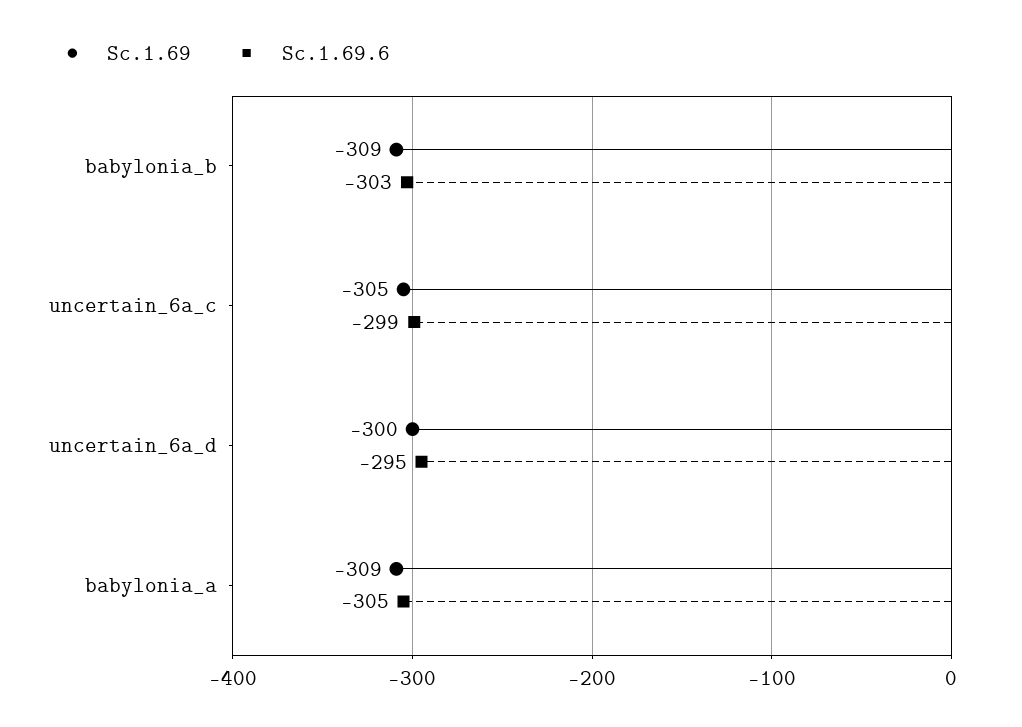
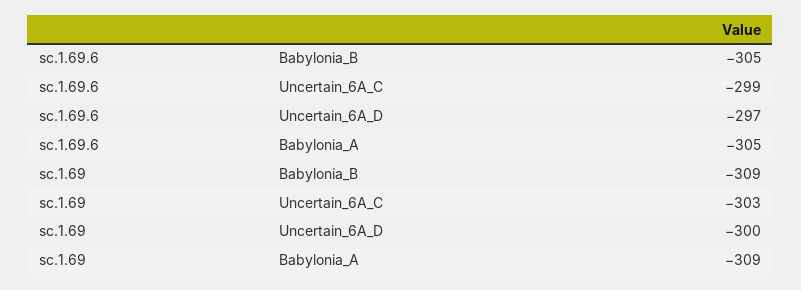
  {
    "Sc.1.69": {
      "babylonia_b": -309,
-     "uncertain_6a_c": -305,
+     "uncertain_6a_c": -303,
      "uncertain_6a_d": -300,
      "babylonia_a": -309
    },
    "Sc.1.69.6": {
-     "babylonia_b": -303,
+     "babylonia_b": -305,
      "uncertain_6a_c": -299,
-     "uncertain_6a_d": -295,
+     "uncertain_6a_d": -297,
      "babylonia_a": -305
    }
  }

